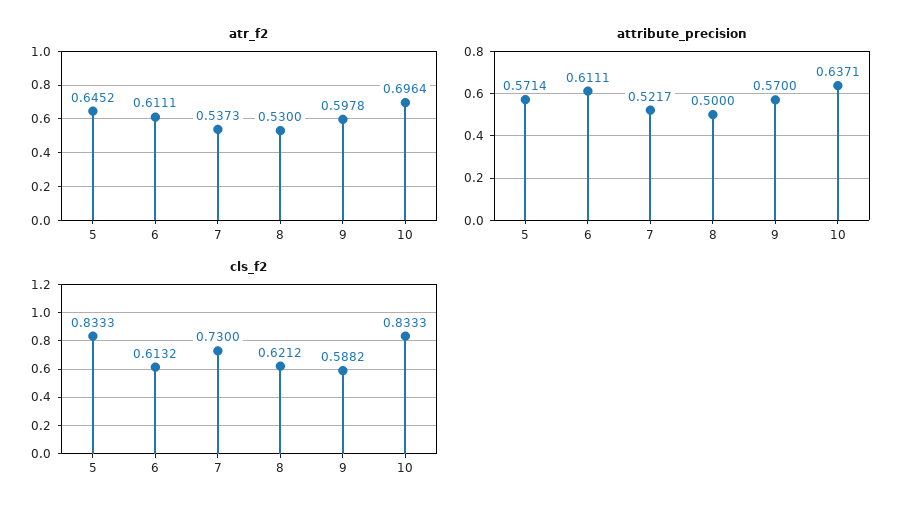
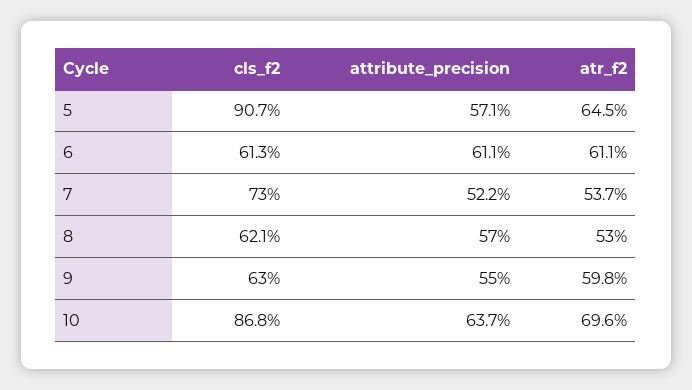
  {
    "atr_f2": {
      "5": 0.6452,
      "6": 0.6111,
      "7": 0.5373,
      "8": 0.53,
      "9": 0.5978,
      "10": 0.6964
    },
    "attribute_precision": {
      "5": 0.5714,
      "6": 0.6111,
      "7": 0.5217,
-     "8": 0.5,
+     "8": 0.57,
-     "9": 0.57,
+     "9": 0.55,
      "10": 0.6371
    },
    "cls_f2": {
-     "5": 0.8333,
+     "5": 0.907,
      "6": 0.6132,
      "7": 0.73,
      "8": 0.6212,
-     "9": 0.5882,
+     "9": 0.63,
-     "10": 0.8333
+     "10": 0.868
    }
  }

